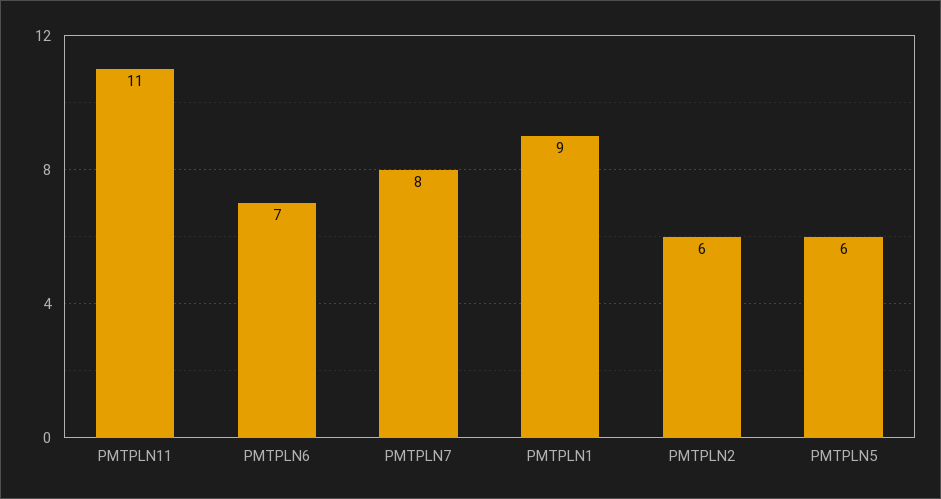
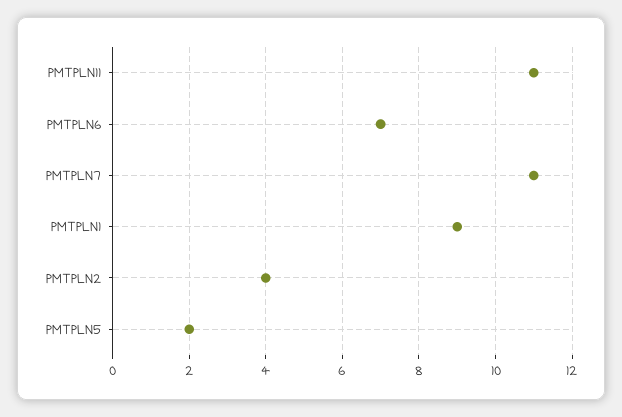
  {
    "PMTPLN11": 11,
    "PMTPLN6": 7,
-   "PMTPLN7": 8,
+   "PMTPLN7": 11,
    "PMTPLN1": 9,
-   "PMTPLN2": 6,
+   "PMTPLN2": 4,
-   "PMTPLN5": 6
+   "PMTPLN5": 2
  }

